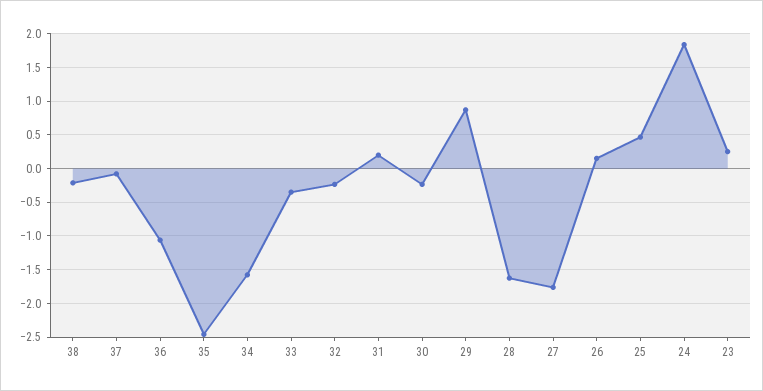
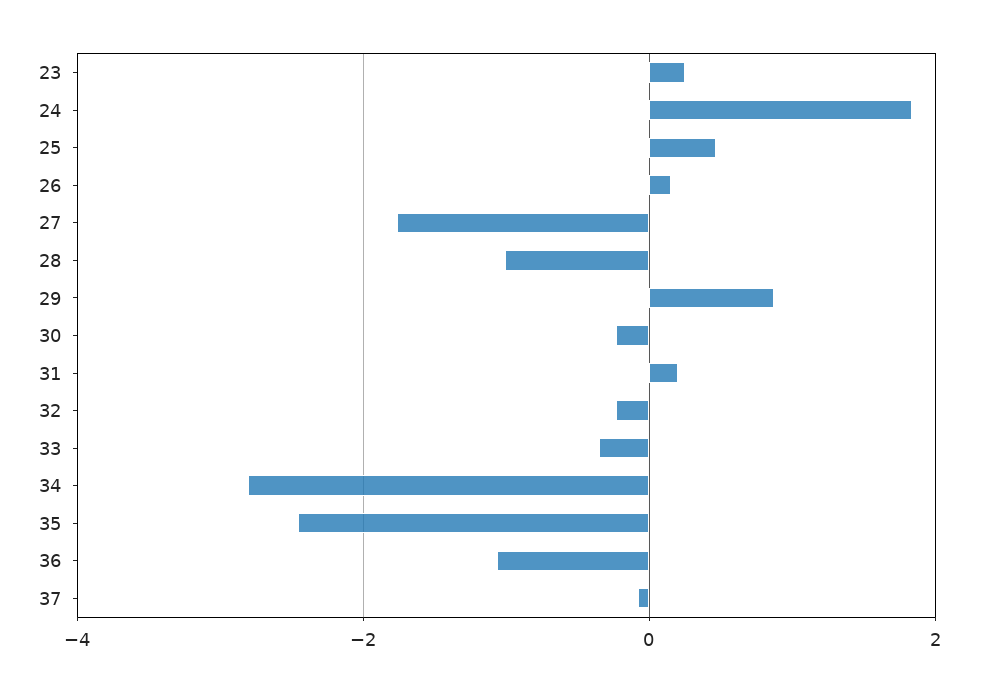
  {
-   "38": -0.2,
    "37": -0.1,
    "36": -1.1,
    "35": -2.5,
-   "34": -1.6,
+   "34": -2.8,
    "33": -0.4,
    "32": -0.2,
    "31": 0.2,
    "30": -0.2,
    "29": 0.9,
-   "28": -1.6,
+   "28": -1,
    "27": -1.8,
    "26": 0.2,
    "25": 0.5,
    "24": 1.8,
    "23": 0.3
  }

